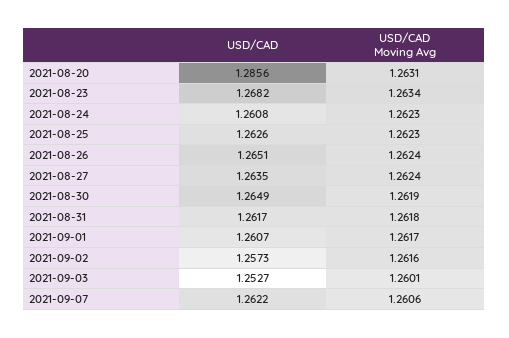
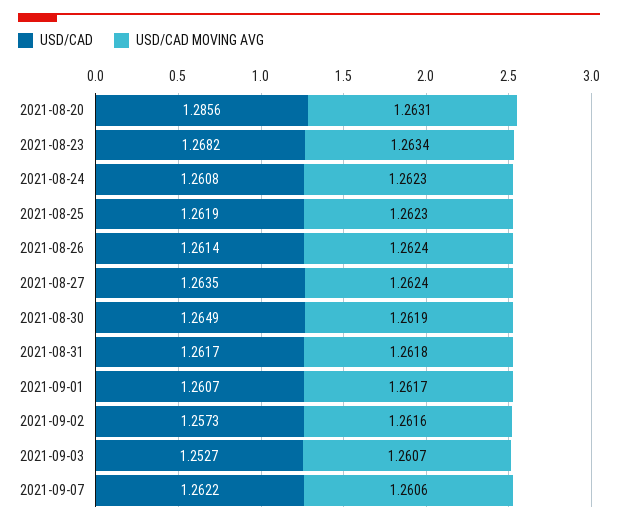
  {
    "USD/CAD": {
      "2021-08-20": 1.2856,
      "2021-08-23": 1.2682,
      "2021-08-24": 1.2608,
-     "2021-08-25": 1.2626,
+     "2021-08-25": 1.2619,
-     "2021-08-26": 1.2651,
+     "2021-08-26": 1.2614,
      "2021-08-27": 1.2635,
      "2021-08-30": 1.2649,
      "2021-08-31": 1.2617,
      "2021-09-01": 1.2607,
      "2021-09-02": 1.2573,
      "2021-09-03": 1.2527,
      "2021-09-07": 1.2622
    },
    "USD/CAD Moving Avg": {
      "2021-08-20": 1.2631,
      "2021-08-23": 1.2634,
      "2021-08-24": 1.2623,
      "2021-08-25": 1.2623,
      "2021-08-26": 1.2624,
      "2021-08-27": 1.2624,
      "2021-08-30": 1.2619,
      "2021-08-31": 1.2618,
      "2021-09-01": 1.2617,
      "2021-09-02": 1.2616,
-     "2021-09-03": 1.2601,
+     "2021-09-03": 1.2607,
      "2021-09-07": 1.2606
    }
  }

